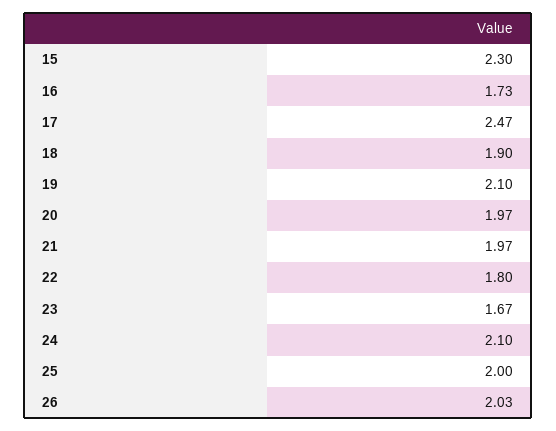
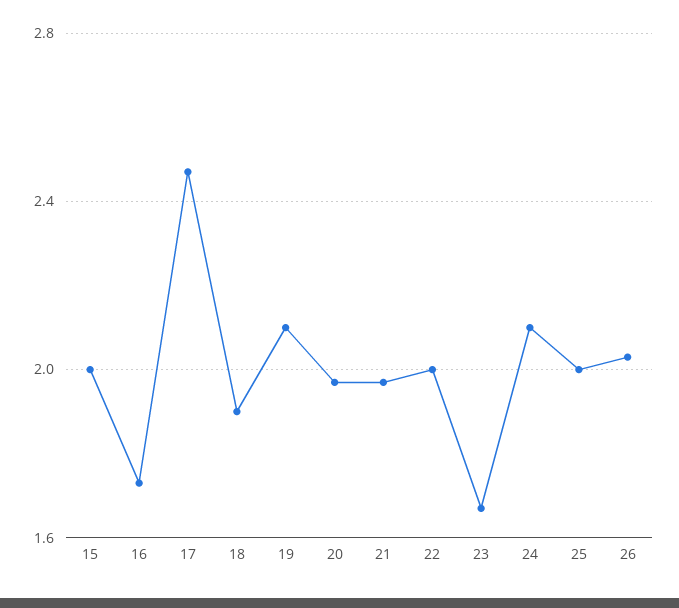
  {
-   "15": 2.3,
+   "15": 2,
    "16": 1.73,
    "17": 2.47,
    "18": 1.9,
    "19": 2.1,
    "20": 1.97,
    "21": 1.97,
-   "22": 1.8,
+   "22": 2,
    "23": 1.67,
    "24": 2.1,
    "25": 2,
    "26": 2.03
  }

